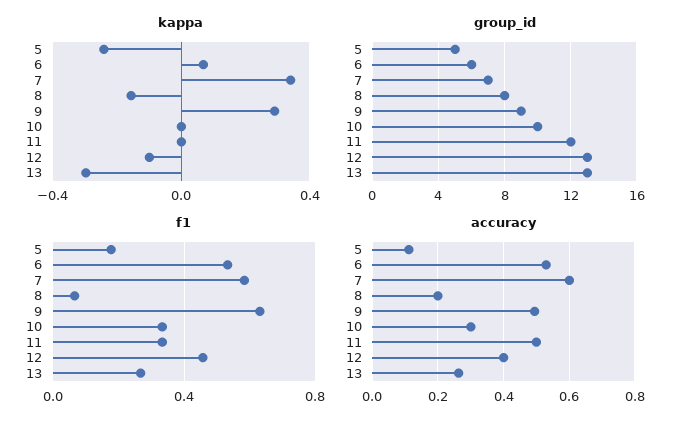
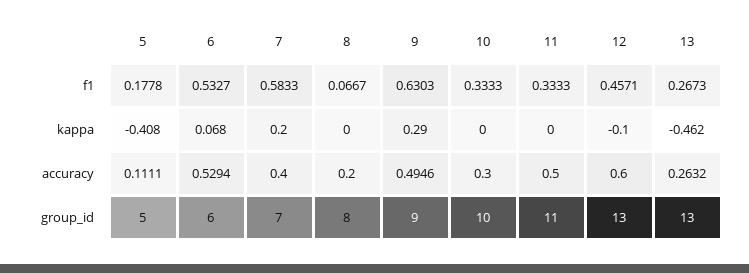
  {
    "kappa": {
-     "5": -0.25,
+     "5": -0.408,
      "6": 0.068,
-     "7": 0.35,
+     "7": 0.2,
-     "8": -0.15,
+     "8": 0,
      "9": 0.29,
      "10": 0,
      "11": 0,
      "12": -0.1,
-     "13": -0.3
+     "13": -0.462
    },
    "group_id": {
      "5": 5,
      "6": 6,
      "7": 7,
      "8": 8,
      "9": 9,
      "10": 10,
-     "11": 12,
+     "11": 11,
      "12": 13,
      "13": 13
    },
    "f1": {
      "5": 0.1778,
      "6": 0.5327,
      "7": 0.5833,
      "8": 0.0667,
      "9": 0.6303,
      "10": 0.3333,
      "11": 0.3333,
      "12": 0.4571,
      "13": 0.2673
    },
    "accuracy": {
      "5": 0.1111,
      "6": 0.5294,
-     "7": 0.6,
+     "7": 0.4,
      "8": 0.2,
      "9": 0.4946,
      "10": 0.3,
      "11": 0.5,
-     "12": 0.4,
+     "12": 0.6,
      "13": 0.2632
    }
  }

